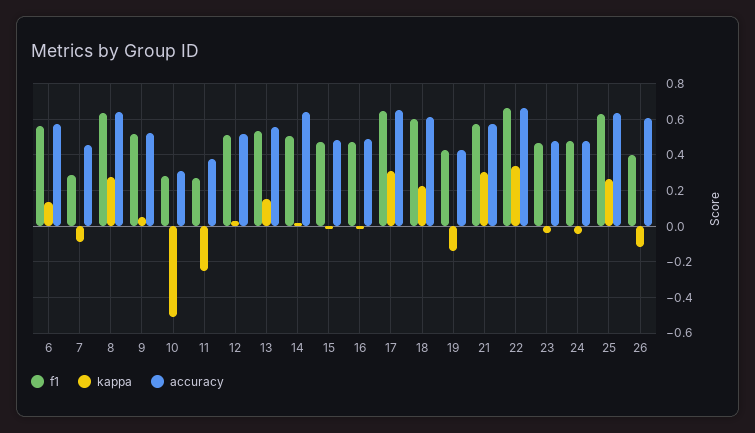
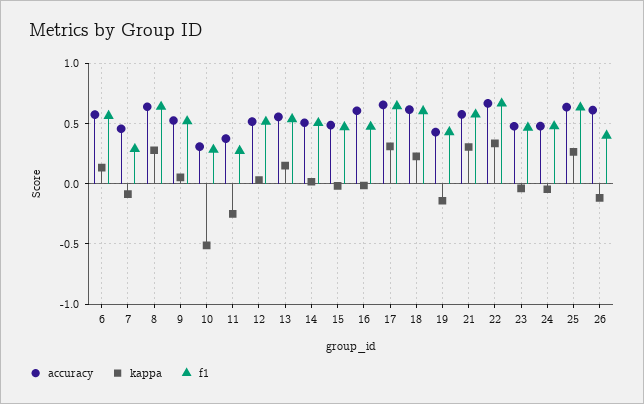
  {
    "f1": {
      "6": 0.55,
      "7": 0.3,
      "8": 0.65,
      "9": 0.5,
      "10": 0.3,
      "11": 0.25,
      "12": 0.5,
      "13": 0.55,
      "14": 0.5,
      "15": 0.45,
      "16": 0.45,
      "17": 0.65,
      "18": 0.6,
      "19": 0.45,
      "21": 0.55,
      "22": 0.65,
      "23": 0.45,
      "24": 0.5,
      "25": 0.65,
      "26": 0.4
    },
    "kappa": {
      "6": 0.15,
      "7": -0.1,
      "8": 0.3,
      "9": 0.05,
      "10": -0.5,
      "11": -0.25,
      "12": 0.05,
      "13": 0.15,
      "14": 0,
      "15": 0,
      "16": 0,
      "17": 0.3,
      "18": 0.25,
      "19": -0.15,
      "21": 0.3,
      "22": 0.35,
      "23": -0.05,
      "24": -0.05,
      "25": 0.25,
      "26": -0.1
    },
    "accuracy": {
      "6": 0.55,
      "7": 0.45,
      "8": 0.65,
      "9": 0.5,
      "10": 0.3,
      "11": 0.4,
      "12": 0.5,
      "13": 0.55,
-     "14": 0.65,
+     "14": 0.5,
      "15": 0.5,
-     "16": 0.5,
+     "16": 0.6,
      "17": 0.65,
      "18": 0.6,
      "19": 0.45,
      "21": 0.6,
      "22": 0.65,
      "23": 0.5,
      "24": 0.5,
      "25": 0.65,
      "26": 0.6
    }
  }

